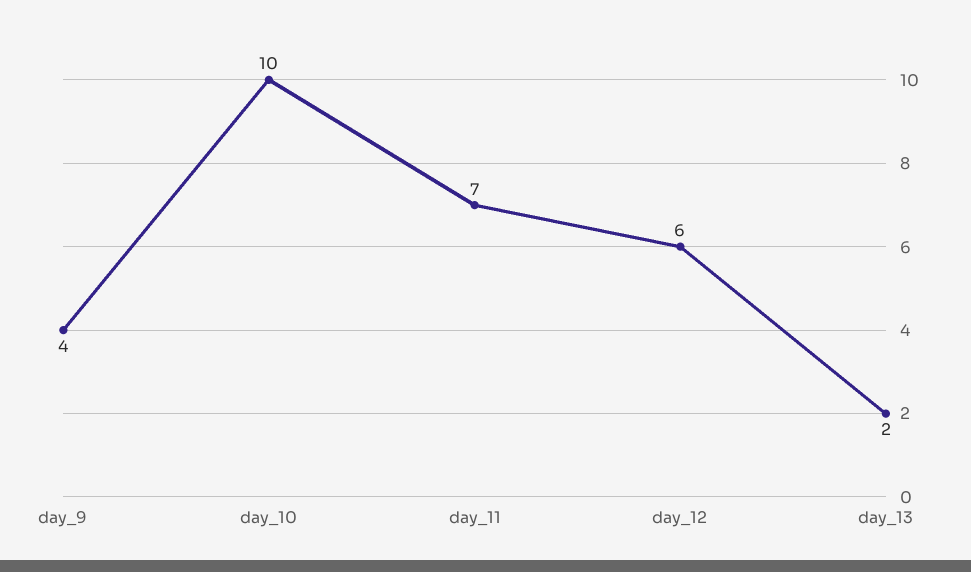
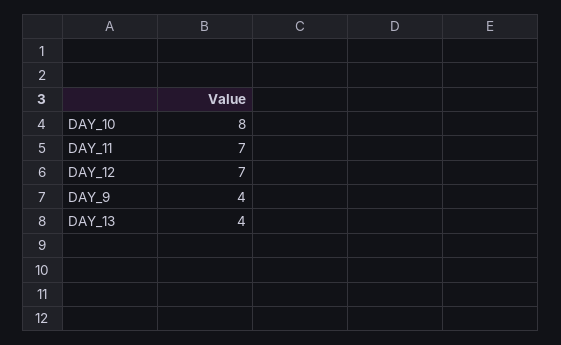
  {
    "day_9": 4,
-   "day_10": 10,
+   "day_10": 8,
    "day_11": 7,
-   "day_12": 6,
+   "day_12": 7,
-   "day_13": 2
+   "day_13": 4
  }

